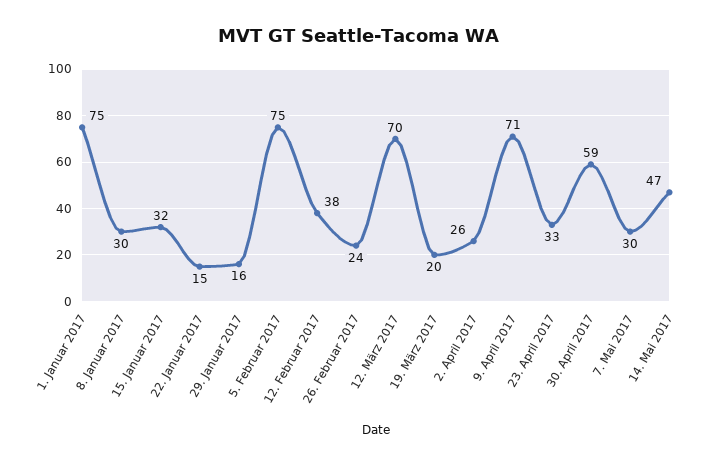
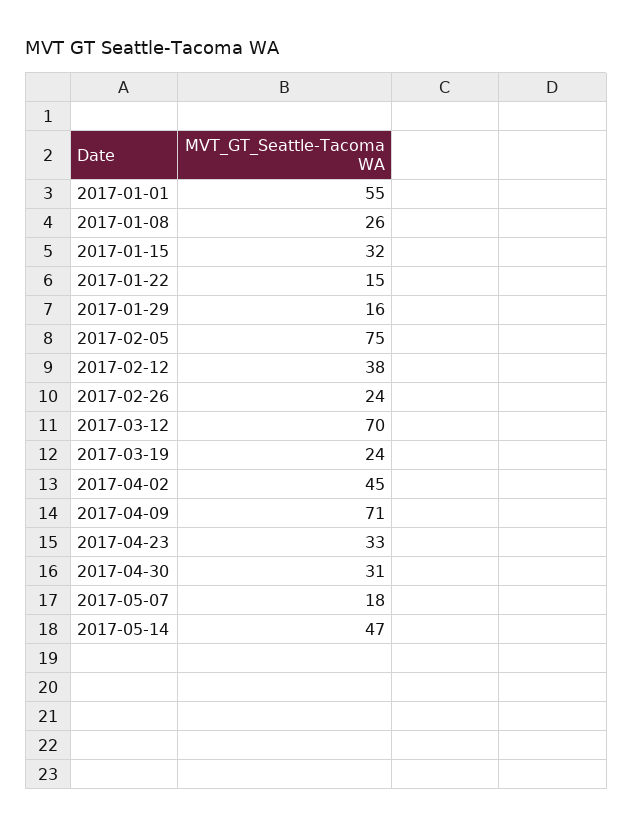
  {
-   "1. Januar 2017": 75,
+   "1. Januar 2017": 55,
-   "8. Januar 2017": 30,
+   "8. Januar 2017": 26,
    "15. Januar 2017": 32,
    "22. Januar 2017": 15,
    "29. Januar 2017": 16,
    "5. Februar 2017": 75,
    "12. Februar 2017": 38,
    "26. Februar 2017": 24,
    "12. März 2017": 70,
-   "19. März 2017": 20,
+   "19. März 2017": 24,
-   "2. April 2017": 26,
+   "2. April 2017": 45,
    "9. April 2017": 71,
    "23. April 2017": 33,
-   "30. April 2017": 59,
+   "30. April 2017": 31,
-   "7. Mai 2017": 30,
+   "7. Mai 2017": 18,
    "14. Mai 2017": 47
  }

